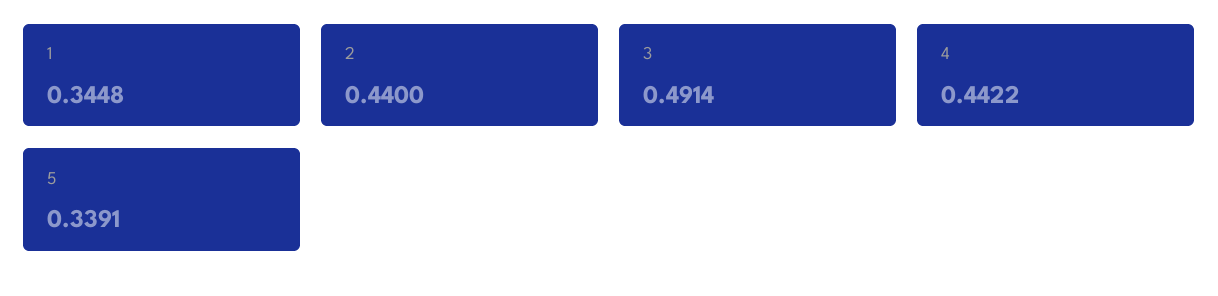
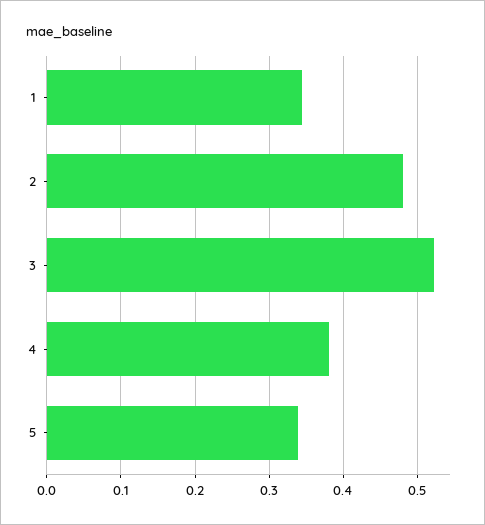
  {
    "1": 0.3448,
-   "2": 0.44,
+   "2": 0.48,
-   "3": 0.4914,
+   "3": 0.52,
-   "4": 0.4422,
+   "4": 0.38,
    "5": 0.3391
  }

